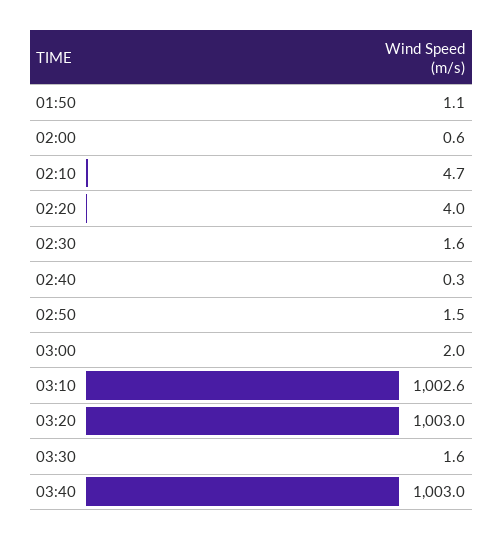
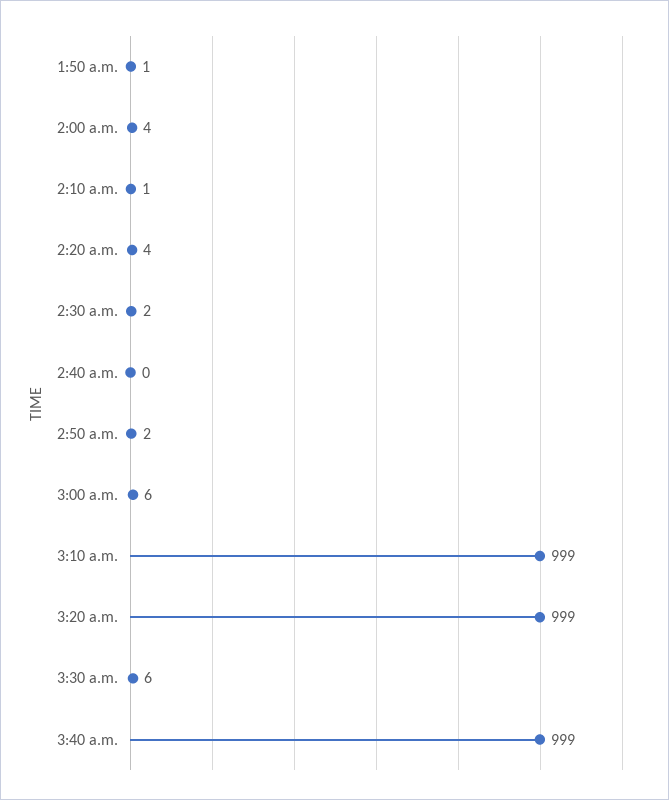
  {
    "01:50": 1.1,
-   "02:00": 0.6,
+   "02:00": 4,
-   "02:10": 4.7,
+   "02:10": 1,
    "02:20": 4,
    "02:30": 1.6,
    "02:40": 0.3,
    "02:50": 1.5,
-   "03:00": 2,
+   "03:00": 6,
-   "03:10": 1002.6,
+   "03:10": 999,
-   "03:20": 1003,
+   "03:20": 999,
-   "03:30": 1.6,
+   "03:30": 6,
-   "03:40": 1003
+   "03:40": 999
  }

